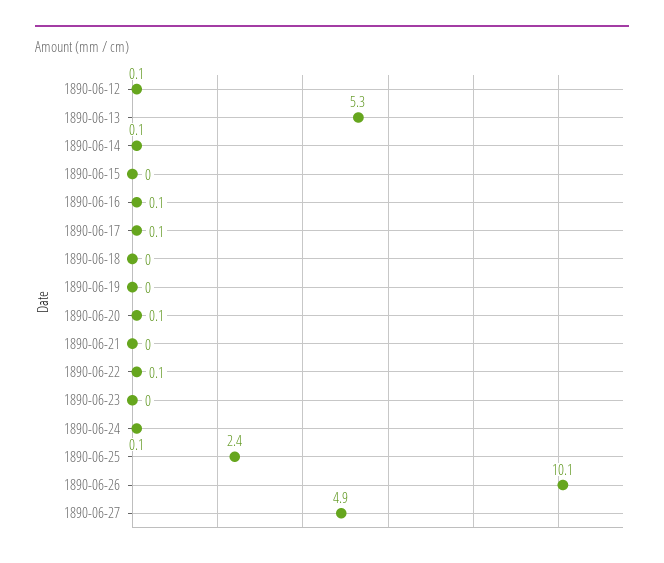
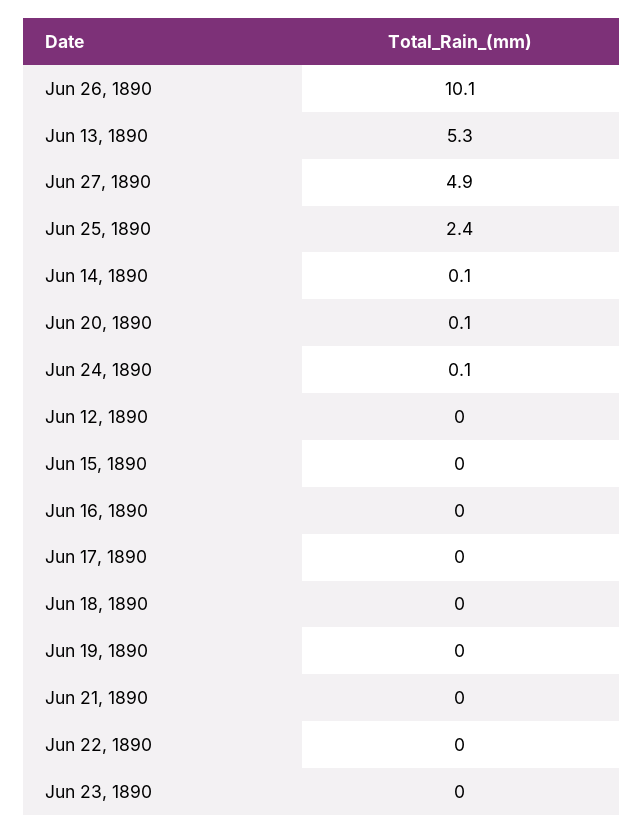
  {
-   "1890-06-12": 0.1,
+   "1890-06-12": 0,
    "1890-06-13": 5.3,
    "1890-06-14": 0.1,
    "1890-06-15": 0,
-   "1890-06-16": 0.1,
+   "1890-06-16": 0,
-   "1890-06-17": 0.1,
+   "1890-06-17": 0,
    "1890-06-18": 0,
    "1890-06-19": 0,
    "1890-06-20": 0.1,
    "1890-06-21": 0,
-   "1890-06-22": 0.1,
+   "1890-06-22": 0,
    "1890-06-23": 0,
    "1890-06-24": 0.1,
    "1890-06-25": 2.4,
    "1890-06-26": 10.1,
    "1890-06-27": 4.9
  }

